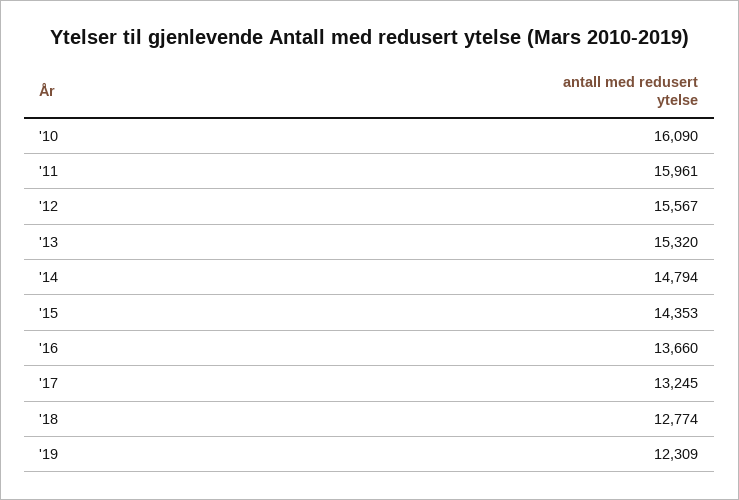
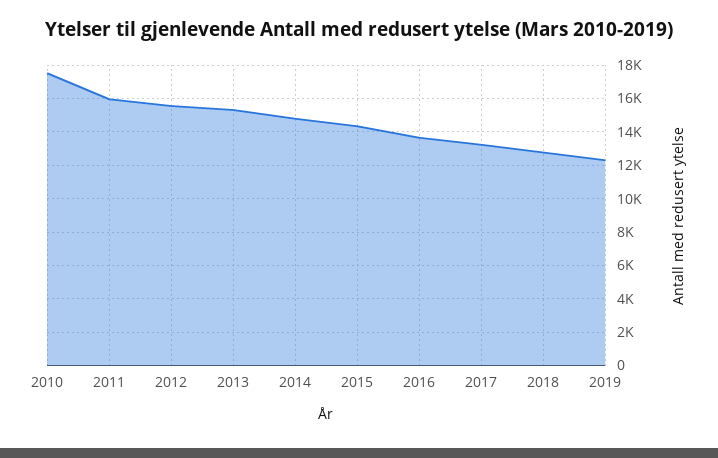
  {
-   "'10": 16090,
+   "'10": 17500,
    "'11": 15961,
    "'12": 15567,
    "'13": 15320,
    "'14": 14794,
    "'15": 14353,
    "'16": 13660,
    "'17": 13245,
    "'18": 12774,
    "'19": 12309
  }

